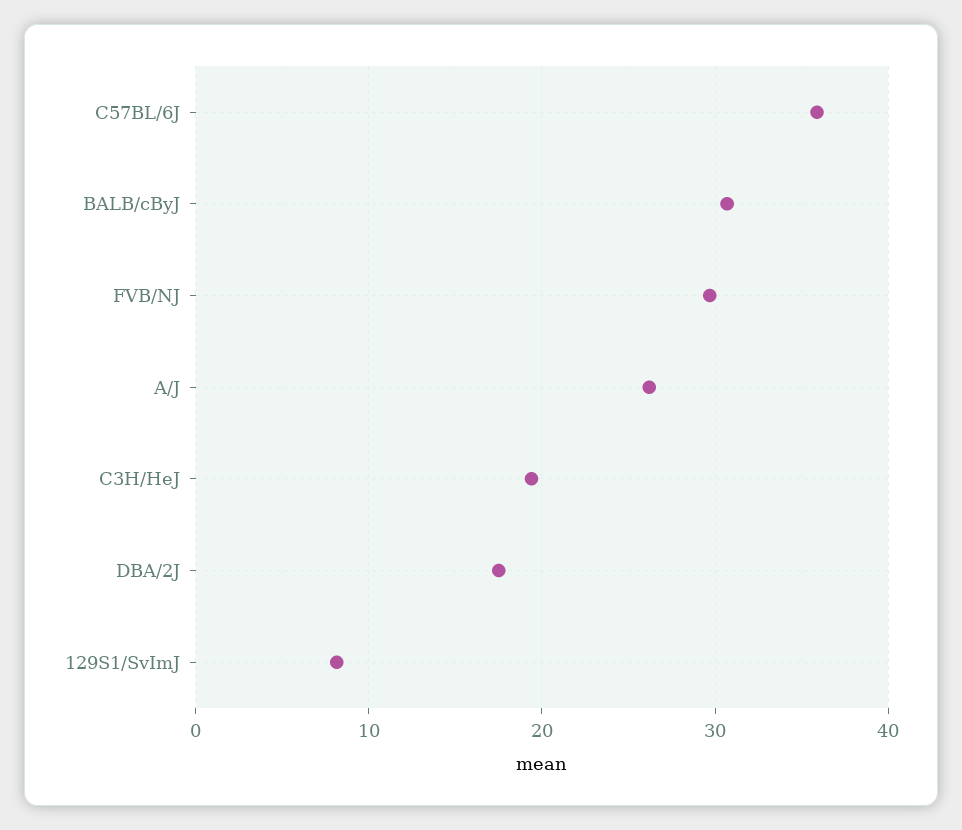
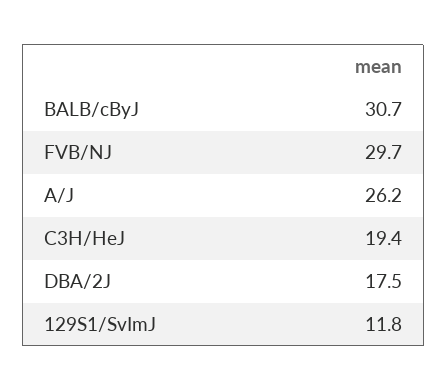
  {
-   "C57BL/6J": 36,
    "BALB/cByJ": 30.7,
    "FVB/NJ": 29.7,
    "A/J": 26.2,
    "C3H/HeJ": 19.4,
    "DBA/2J": 17.5,
-   "129S1/SvImJ": 8
+   "129S1/SvImJ": 11.8
  }

